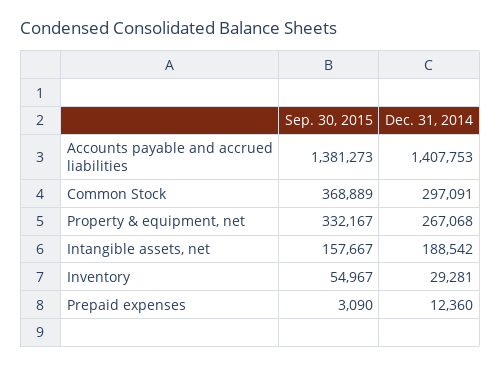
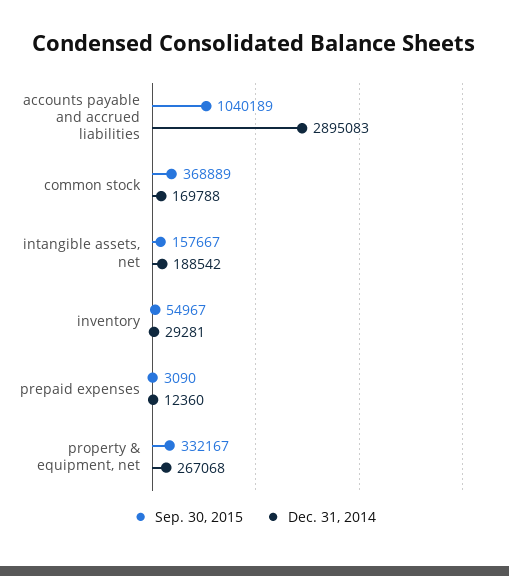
  {
    "Sep. 30, 2015": {
-     "Accounts payable and accrued liabilities": 1381273,
+     "Accounts payable and accrued liabilities": 1040189,
      "Common Stock": 368889,
      "Property & equipment, net": 332167,
      "Intangible assets, net": 157667,
      "Inventory": 54967,
      "Prepaid expenses": 3090
    },
    "Dec. 31, 2014": {
-     "Accounts payable and accrued liabilities": 1407753,
+     "Accounts payable and accrued liabilities": 2895083,
-     "Common Stock": 297091,
+     "Common Stock": 169788,
      "Property & equipment, net": 267068,
      "Intangible assets, net": 188542,
      "Inventory": 29281,
      "Prepaid expenses": 12360
    }
  }

